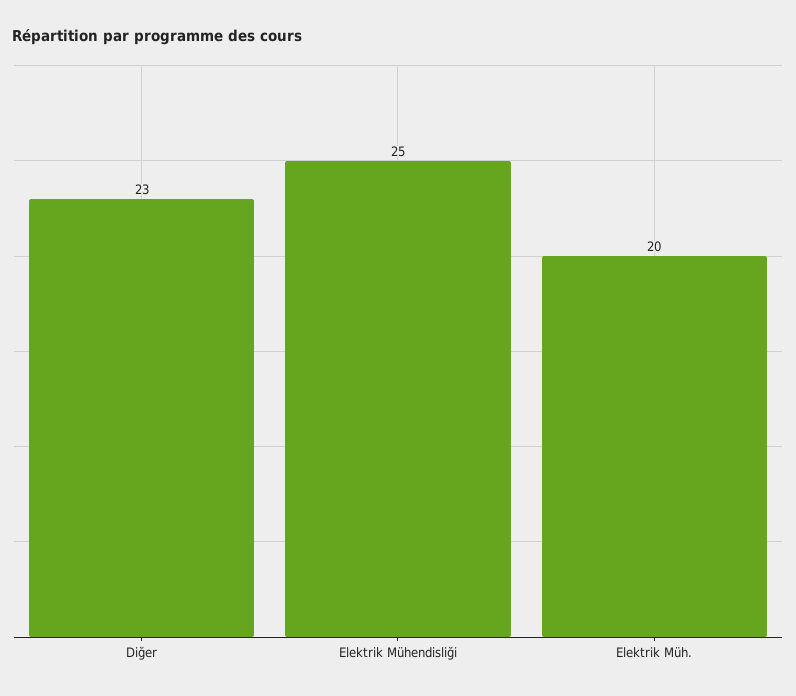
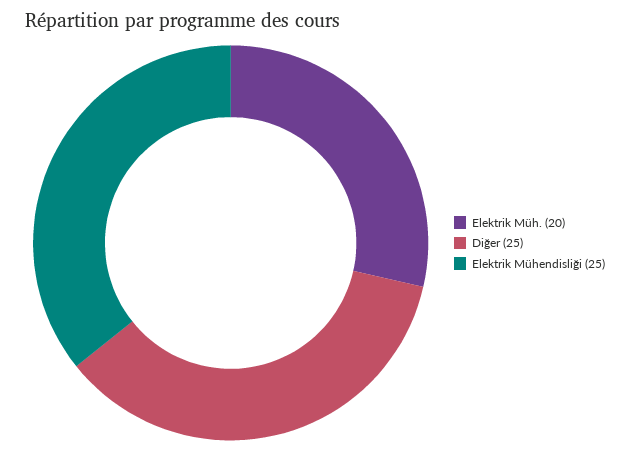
  {
-   "Diğer": 23,
+   "Diğer": 25,
    "Elektrik Mühendisliği": 25,
    "Elektrik Müh.": 20
  }

